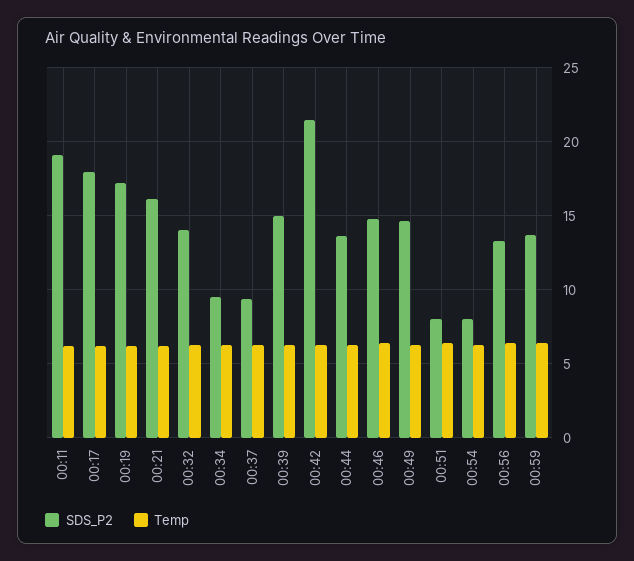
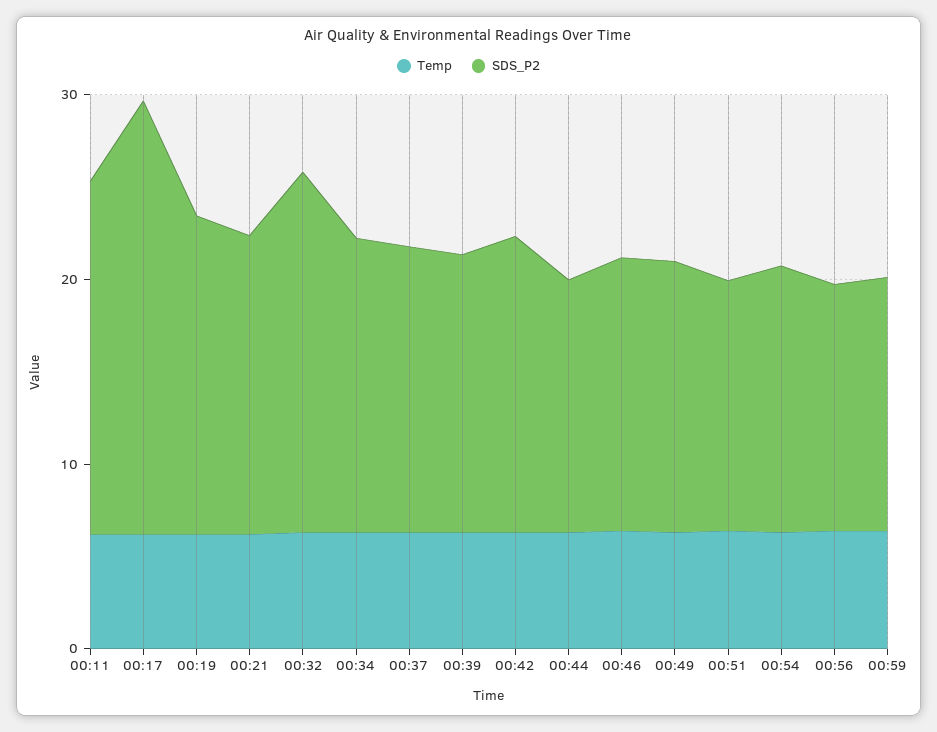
  {
    "SDS_P2": {
      "00:11": 19,
-     "00:17": 18,
+     "00:17": 24,
      "00:19": 17,
      "00:21": 16,
-     "00:32": 14,
+     "00:32": 20,
-     "00:34": 9.5,
+     "00:34": 16,
-     "00:37": 9.5,
+     "00:37": 16,
      "00:39": 15,
-     "00:42": 21.5,
+     "00:42": 16,
      "00:44": 13.5,
      "00:46": 15,
      "00:49": 14.5,
-     "00:51": 8,
+     "00:51": 14,
-     "00:54": 8,
+     "00:54": 14,
      "00:56": 13.5,
      "00:59": 13.5
    },
    "Temp": {
      "00:11": 6,
      "00:17": 6,
      "00:19": 6,
      "00:21": 6,
      "00:32": 6.5,
      "00:34": 6.5,
      "00:37": 6.5,
      "00:39": 6.5,
      "00:42": 6.5,
      "00:44": 6.5,
      "00:46": 6.5,
      "00:49": 6.5,
      "00:51": 6.5,
      "00:54": 6.5,
      "00:56": 6.5,
      "00:59": 6.5
    }
  }

